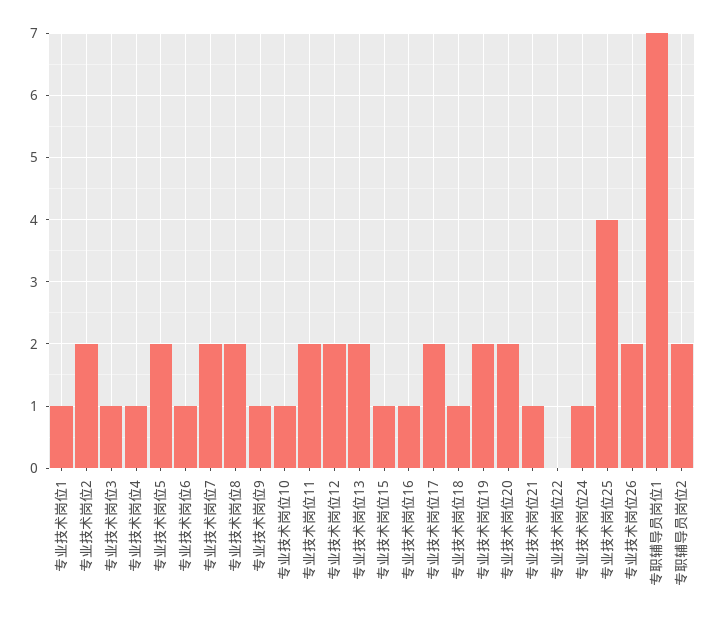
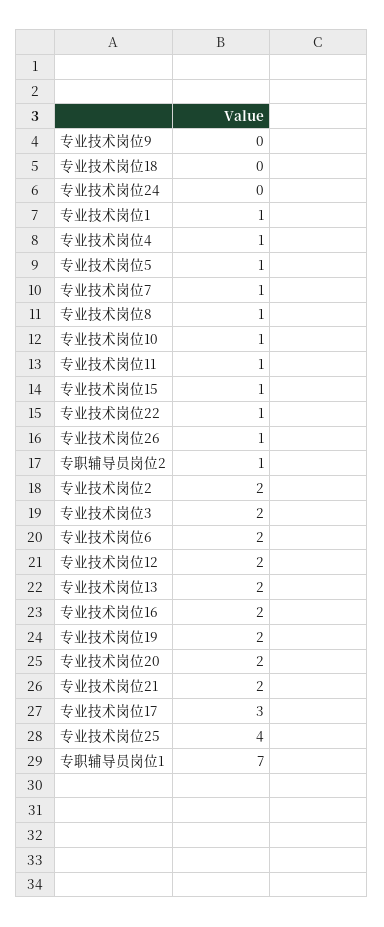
  {
    "专业技术岗位1": 1,
    "专业技术岗位2": 2,
-   "专业技术岗位3": 1,
+   "专业技术岗位3": 2,
    "专业技术岗位4": 1,
-   "专业技术岗位5": 2,
+   "专业技术岗位5": 1,
-   "专业技术岗位6": 1,
+   "专业技术岗位6": 2,
-   "专业技术岗位7": 2,
+   "专业技术岗位7": 1,
-   "专业技术岗位8": 2,
+   "专业技术岗位8": 1,
-   "专业技术岗位9": 1,
+   "专业技术岗位9": 0,
    "专业技术岗位10": 1,
-   "专业技术岗位11": 2,
+   "专业技术岗位11": 1,
    "专业技术岗位12": 2,
    "专业技术岗位13": 2,
    "专业技术岗位15": 1,
-   "专业技术岗位16": 1,
+   "专业技术岗位16": 2,
-   "专业技术岗位17": 2,
+   "专业技术岗位17": 3,
-   "专业技术岗位18": 1,
+   "专业技术岗位18": 0,
    "专业技术岗位19": 2,
    "专业技术岗位20": 2,
-   "专业技术岗位21": 1,
+   "专业技术岗位21": 2,
-   "专业技术岗位22": 0,
+   "专业技术岗位22": 1,
-   "专业技术岗位24": 1,
+   "专业技术岗位24": 0,
    "专业技术岗位25": 4,
-   "专业技术岗位26": 2,
+   "专业技术岗位26": 1,
    "专职辅导员岗位1": 7,
-   "专职辅导员岗位2": 2
+   "专职辅导员岗位2": 1
  }

